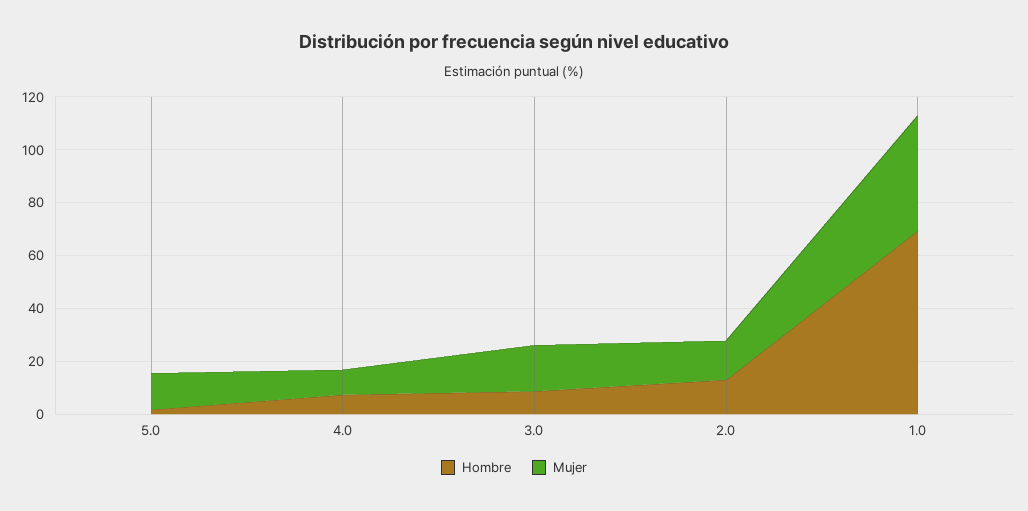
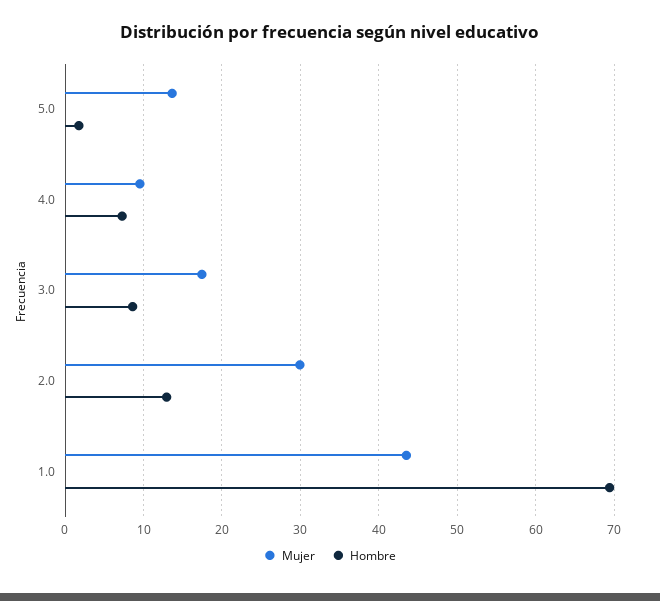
  {
    "Hombre": {
      "5.0": 2,
      "4.0": 7,
      "3.0": 9,
      "2.0": 13,
      "1.0": 69
    },
    "Mujer": {
      "5.0": 14,
      "4.0": 10,
      "3.0": 17,
-     "2.0": 15,
+     "2.0": 30,
      "1.0": 44
    }
  }

